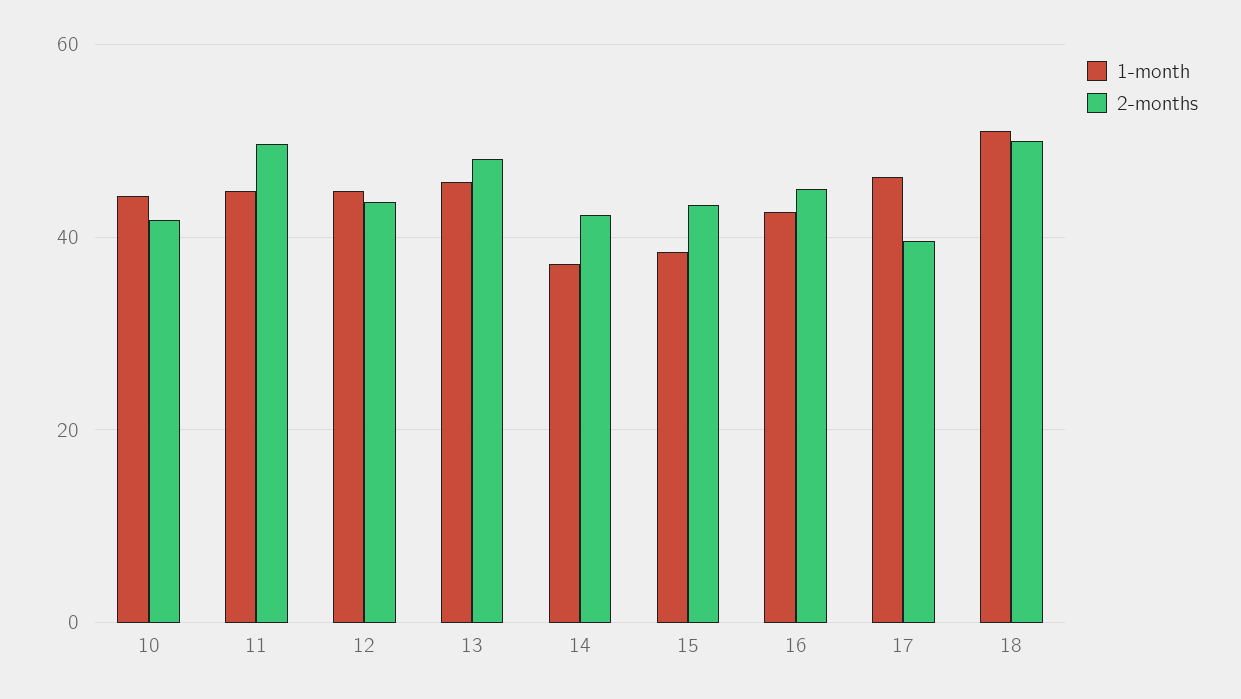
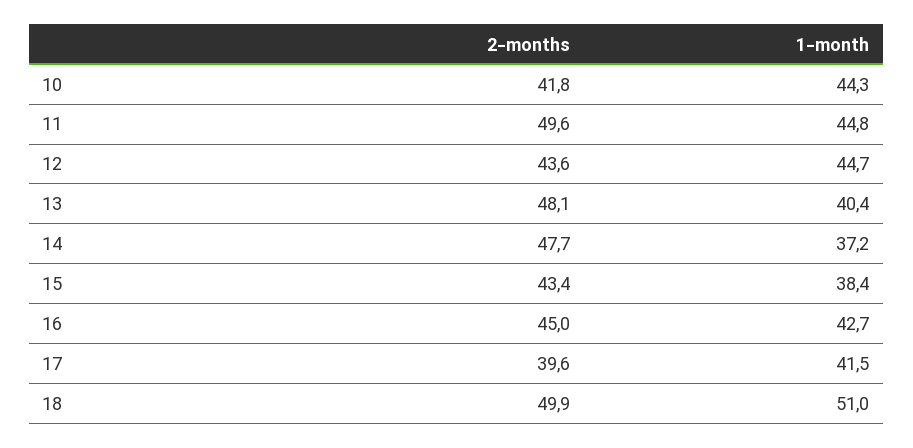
  {
    "1-month": {
      "10": 44.3,
      "11": 44.8,
      "12": 44.7,
-     "13": 46,
+     "13": 40.4,
      "14": 37.2,
      "15": 38.4,
      "16": 42.7,
-     "17": 46,
+     "17": 41.5,
      "18": 51
    },
    "2-months": {
      "10": 41.8,
      "11": 49.6,
      "12": 43.6,
      "13": 48.1,
-     "14": 42,
+     "14": 47.7,
      "15": 43.4,
      "16": 45,
      "17": 39.6,
      "18": 49.9
    }
  }

